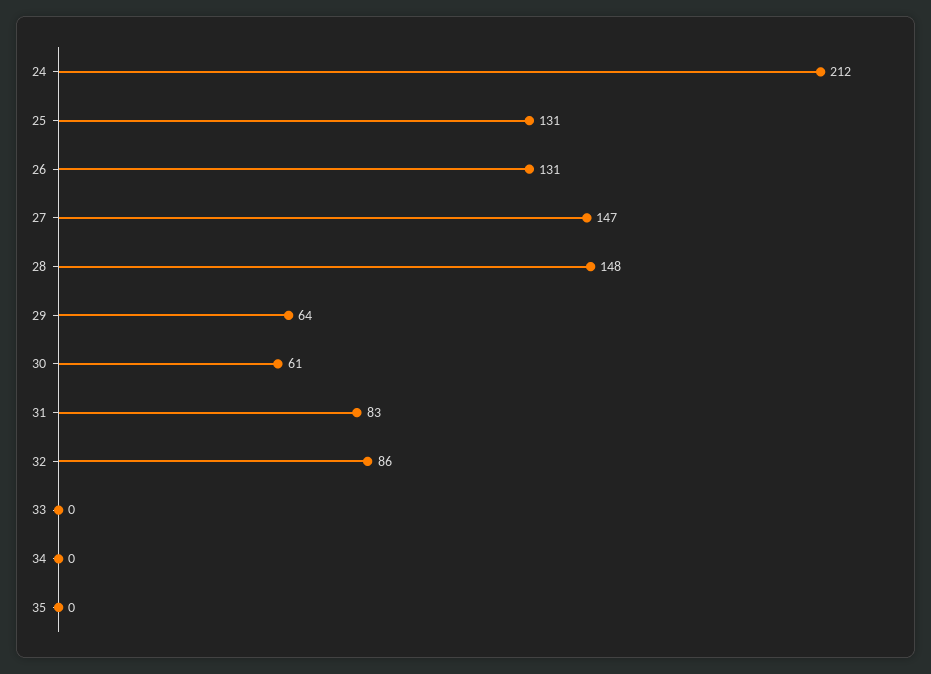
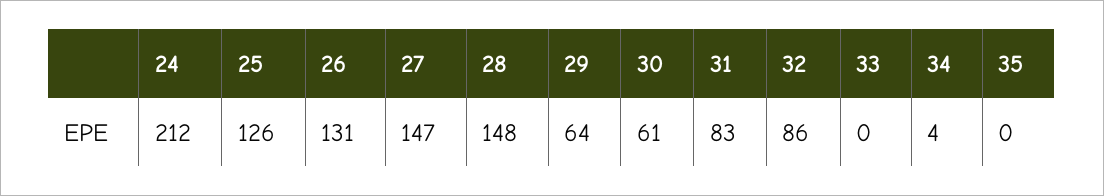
  {
    "24": 212,
-   "25": 131,
+   "25": 126,
    "26": 131,
    "27": 147,
    "28": 148,
    "29": 64,
    "30": 61,
    "31": 83,
    "32": 86,
    "33": 0,
-   "34": 0,
+   "34": 4,
    "35": 0
  }

